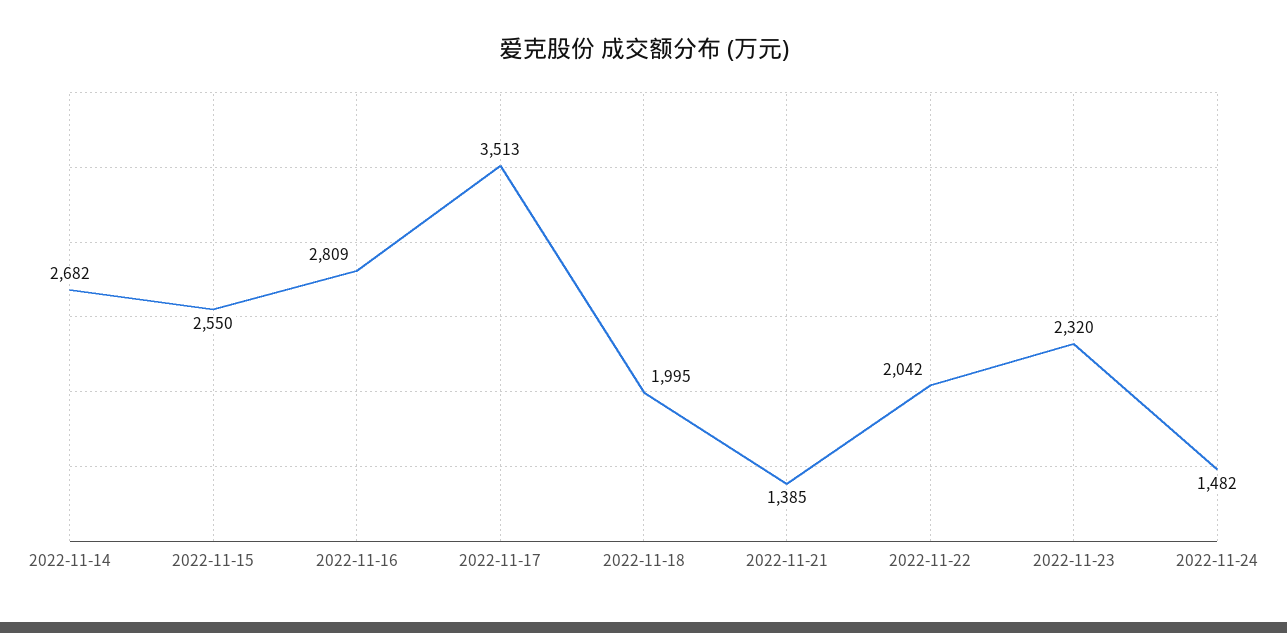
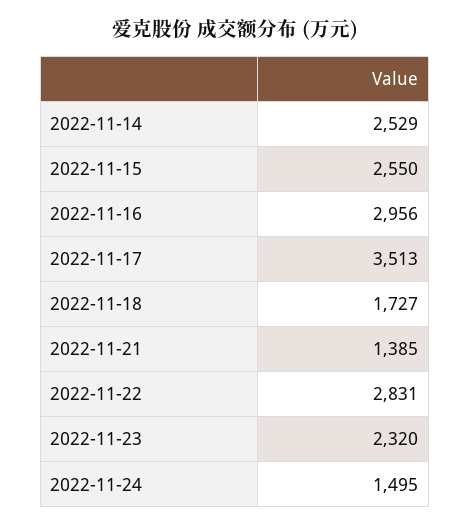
  {
-   "2022-11-14": 2682,
+   "2022-11-14": 2529,
    "2022-11-15": 2550,
-   "2022-11-16": 2809,
+   "2022-11-16": 2956,
    "2022-11-17": 3513,
-   "2022-11-18": 1995,
+   "2022-11-18": 1727,
    "2022-11-21": 1385,
-   "2022-11-22": 2042,
+   "2022-11-22": 2831,
    "2022-11-23": 2320,
-   "2022-11-24": 1482
+   "2022-11-24": 1495
  }

